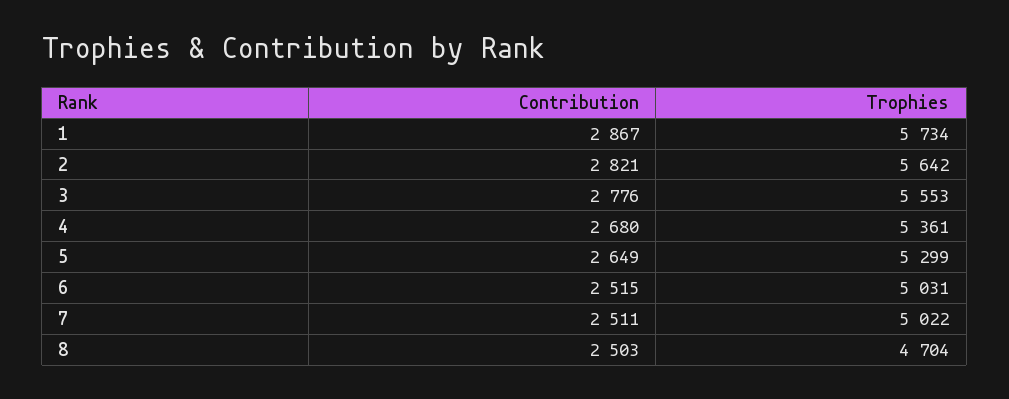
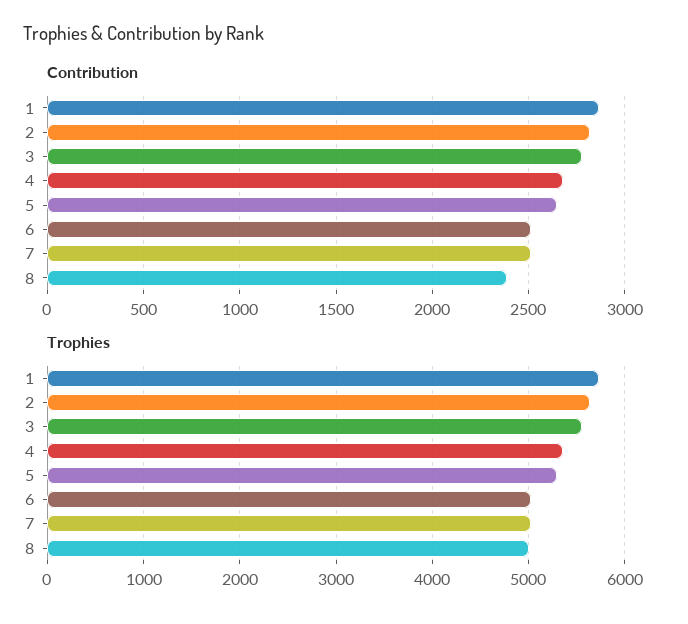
  {
    "Contribution": {
      "1": 2867,
      "2": 2821,
      "3": 2776,
      "4": 2680,
      "5": 2649,
      "6": 2515,
      "7": 2511,
-     "8": 2503
+     "8": 2400
    },
    "Trophies": {
      "1": 5734,
      "2": 5642,
      "3": 5553,
      "4": 5361,
      "5": 5299,
      "6": 5031,
      "7": 5022,
-     "8": 4704
+     "8": 5000
    }
  }

